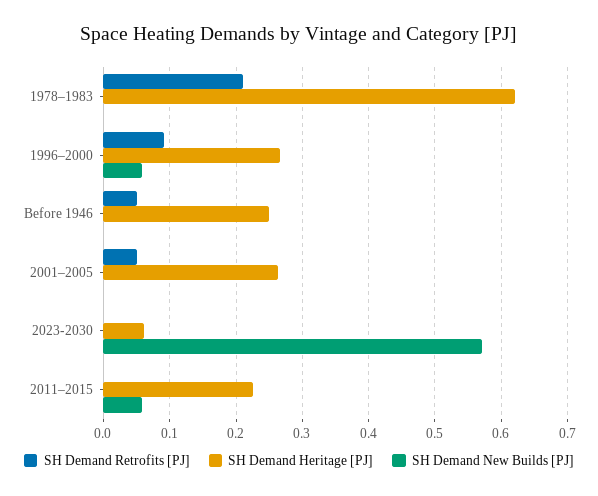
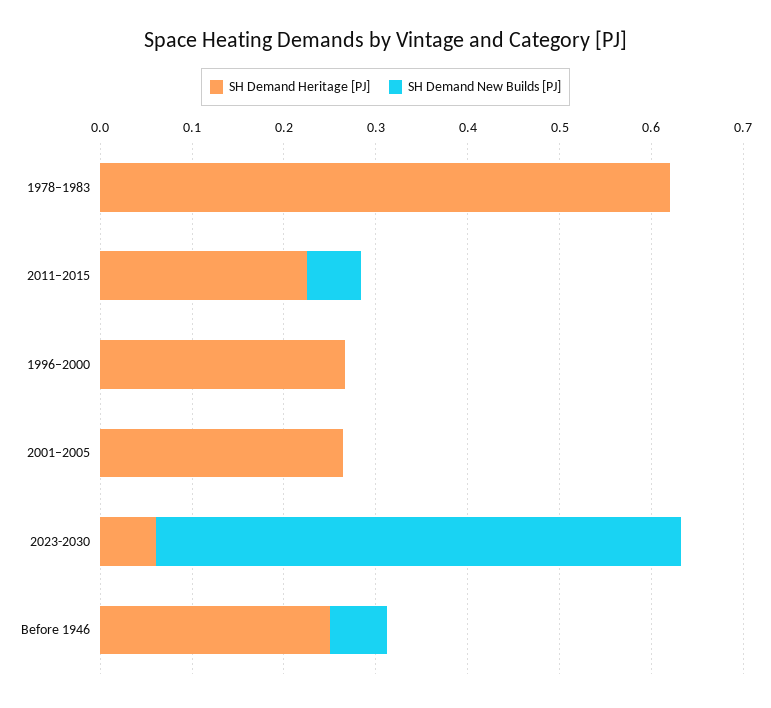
  {
-   "SH Demand Retrofits [PJ]": {
-     "1978–1983": 0.21,
-     "1996–2000": 0.09,
-     "Before 1946": 0.05,
-     "2001–2005": 0.05,
-     "2023-2030": 0,
-     "2011–2015": 0
-   },
    "SH Demand Heritage [PJ]": {
      "1978–1983": 0.62,
      "1996–2000": 0.27,
      "Before 1946": 0.25,
      "2001–2005": 0.26,
      "2023-2030": 0.06,
      "2011–2015": 0.23
    },
    "SH Demand New Builds [PJ]": {
      "1978–1983": 0,
-     "1996–2000": 0.06,
+     "1996–2000": 0,
-     "Before 1946": 0,
+     "Before 1946": 0.06,
      "2001–2005": 0,
      "2023-2030": 0.57,
      "2011–2015": 0.06
    }
  }

